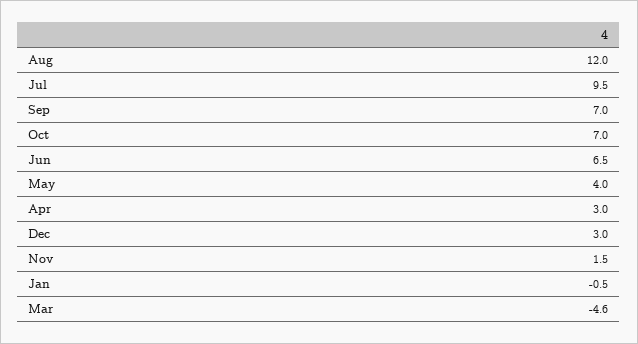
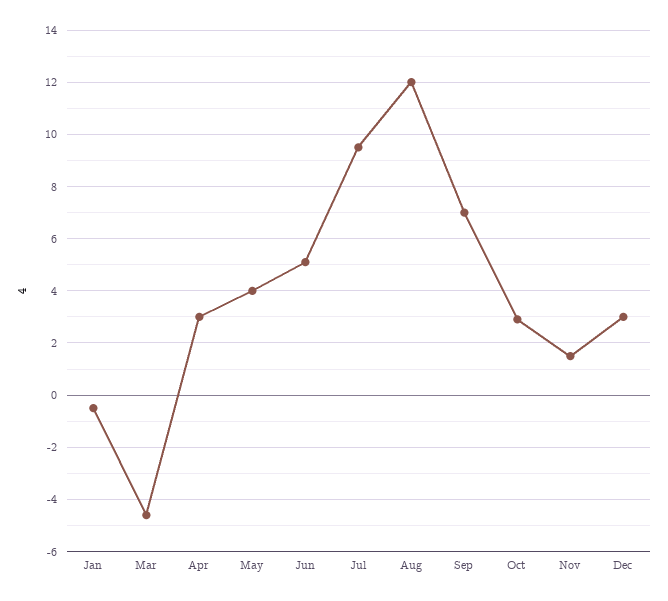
  {
    "Aug": 12,
    "Jul": 9.5,
    "Sep": 7,
-   "Oct": 7,
+   "Oct": 3,
-   "Jun": 6.5,
+   "Jun": 5,
    "May": 4,
    "Apr": 3,
    "Dec": 3,
    "Nov": 1.5,
    "Jan": -0.5,
    "Mar": -4.6
  }

